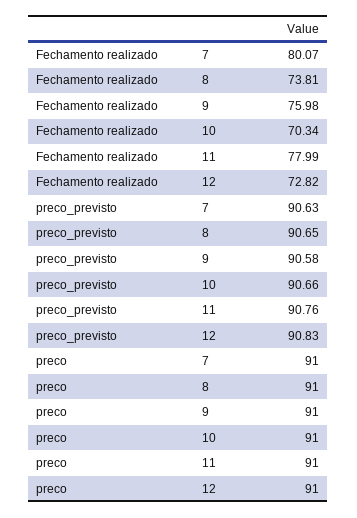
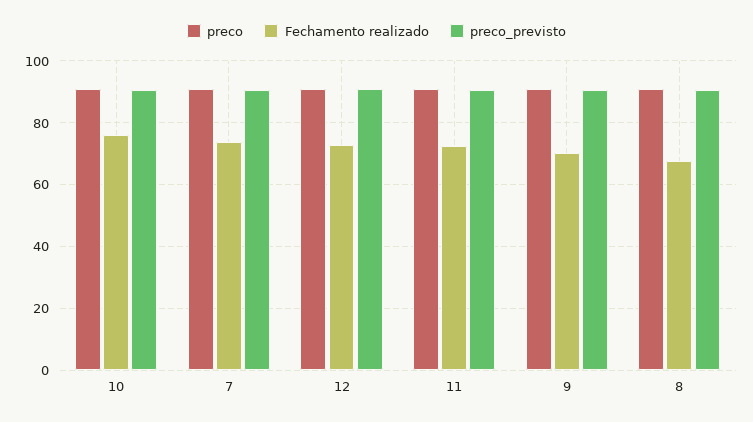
  {
    "Fechamento realizado": {
-     "7": 80.07,
+     "7": 74,
-     "8": 73.81,
+     "8": 68,
-     "9": 75.98,
+     "9": 70,
-     "10": 70.34,
+     "10": 76,
-     "11": 77.99,
+     "11": 72,
      "12": 72.82
    },
    "preco_previsto": {
      "7": 90.63,
      "8": 90.65,
      "9": 90.58,
      "10": 90.66,
      "11": 90.76,
      "12": 90.83
    },
    "preco": {
      "7": 91,
      "8": 91,
      "9": 91,
      "10": 91,
      "11": 91,
      "12": 91
    }
  }

